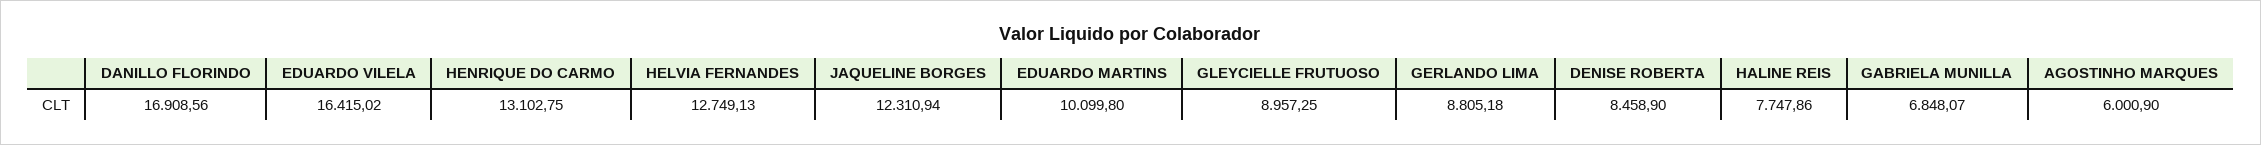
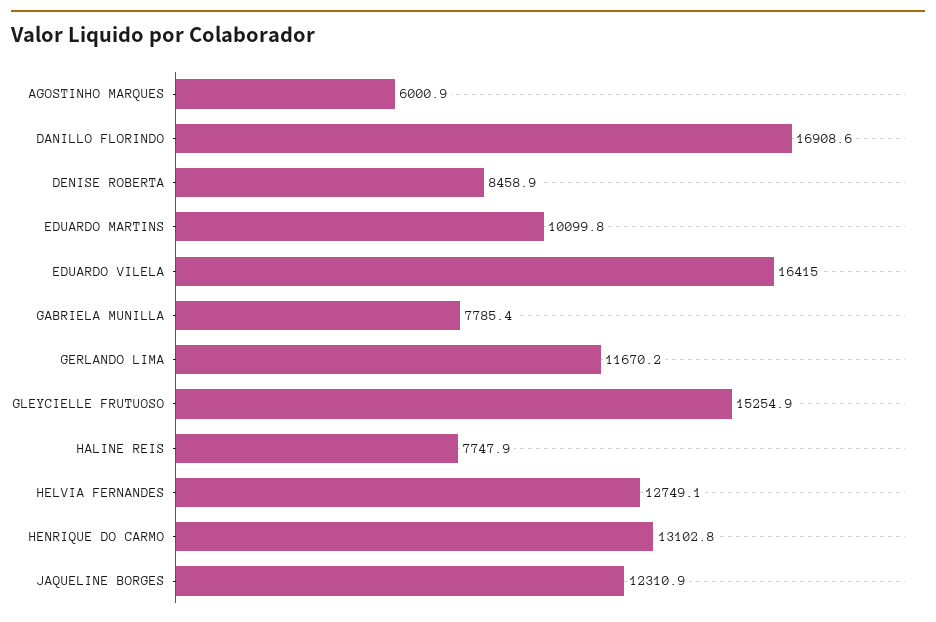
  {
    "DANILLO FLORINDO": 16908.56,
    "EDUARDO VILELA": 16415.02,
    "HENRIQUE DO CARMO": 13102.75,
    "HELVIA FERNANDES": 12749.13,
    "JAQUELINE BORGES": 12310.94,
    "EDUARDO MARTINS": 10099.8,
-   "GLEYCIELLE FRUTUOSO": 8957.25,
+   "GLEYCIELLE FRUTUOSO": 15254.9,
-   "GERLANDO LIMA": 8805.18,
+   "GERLANDO LIMA": 11670.2,
    "DENISE ROBERTA": 8458.9,
    "HALINE REIS": 7747.86,
-   "GABRIELA MUNILLA": 6848.07,
+   "GABRIELA MUNILLA": 7785.4,
    "AGOSTINHO MARQUES": 6000.9
  }

